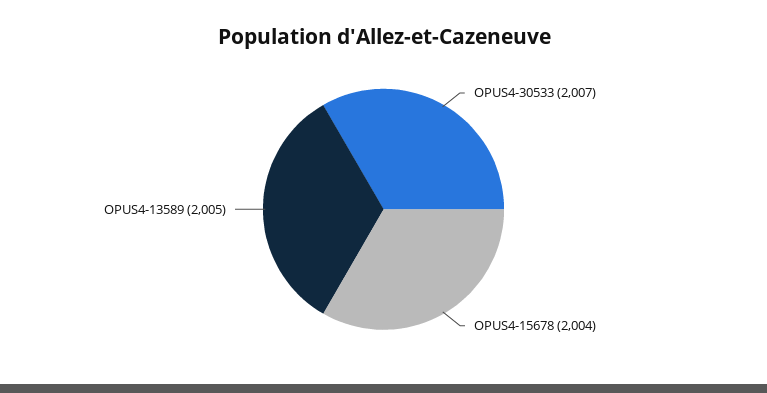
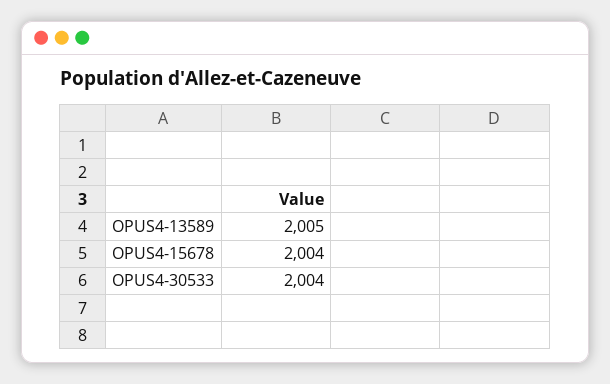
  {
-   "OPUS4-30533": 2007,
+   "OPUS4-30533": 2004,
    "OPUS4-15678": 2004,
    "OPUS4-13589": 2005
  }

